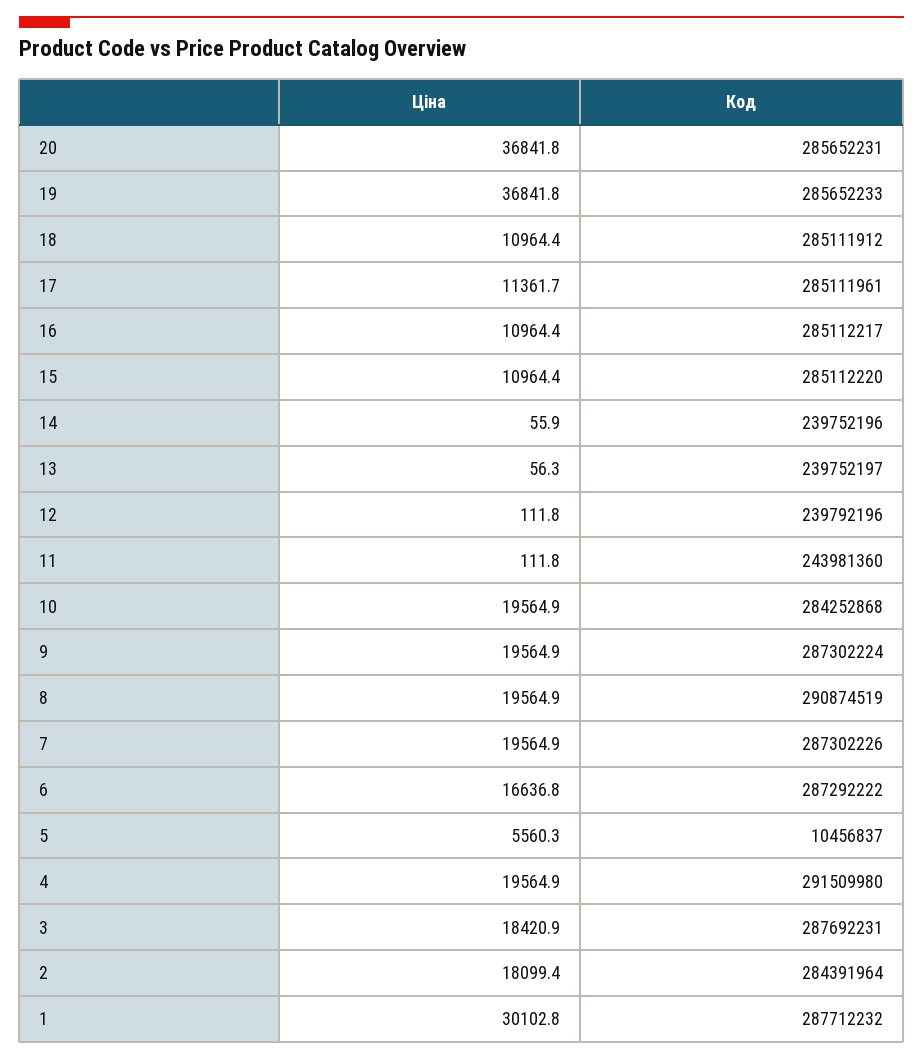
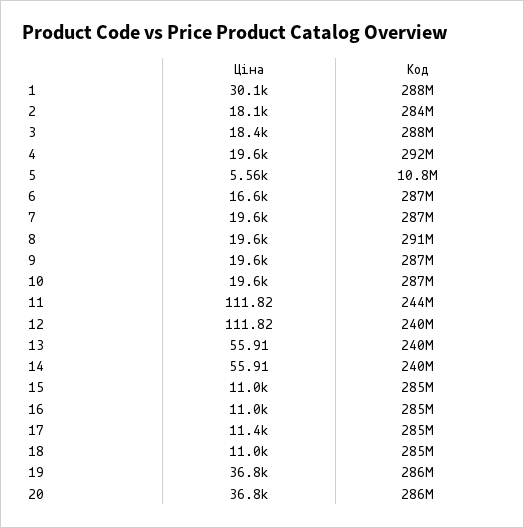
  {
    "Ціна": {
      "20": 36841.8,
      "19": 36841.8,
      "18": 10964.4,
      "17": 11361.7,
      "16": 10964.4,
      "15": 10964.4,
      "14": 55.91,
-     "13": 56.3,
+     "13": 55.91,
      "12": 111.82,
      "11": 111.82,
      "10": 19564.9,
      "9": 19564.9,
      "8": 19564.9,
      "7": 19564.9,
      "6": 16636.8,
      "5": 5560.3,
      "4": 19564.9,
      "3": 18420.9,
      "2": 18099.4,
      "1": 30102.8
    },
    "Код": {
      "20": 285652231,
      "19": 285652233,
      "18": 285111912,
      "17": 285111961,
      "16": 285112217,
      "15": 285112220,
      "14": 239752196,
      "13": 239752197,
      "12": 239792196,
      "11": 243981360,
-     "10": 284252868,
+     "10": 287000000,
      "9": 287302224,
      "8": 290874519,
      "7": 287302226,
      "6": 287292222,
-     "5": 10456837,
+     "5": 10800000,
      "4": 291509980,
      "3": 287692231,
      "2": 284391964,
      "1": 287712232
    }
  }

